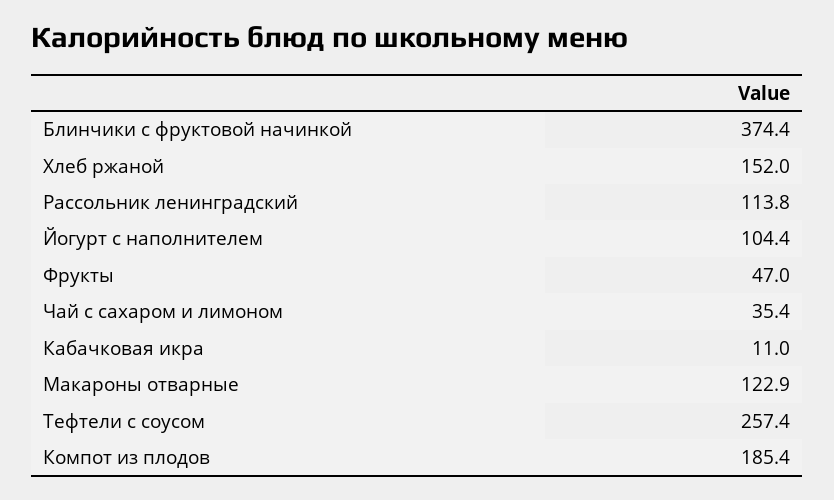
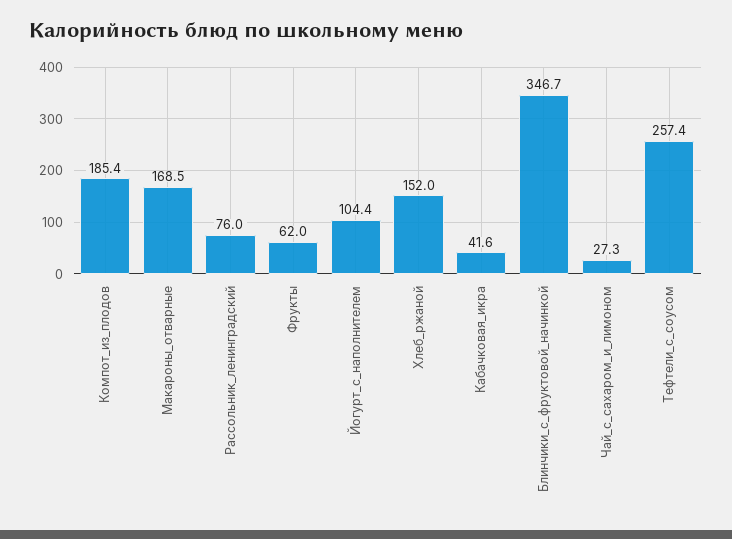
  {
-   "Блинчики с фруктовой начинкой": 374.4,
+   "Блинчики с фруктовой начинкой": 346.7,
    "Хлеб ржаной": 152,
-   "Рассольник ленинградский": 113.8,
+   "Рассольник ленинградский": 76,
    "Йогурт с наполнителем": 104.4,
-   "Фрукты": 47,
+   "Фрукты": 62,
-   "Чай с сахаром и лимоном": 35.4,
+   "Чай с сахаром и лимоном": 27.3,
-   "Кабачковая икра": 11,
+   "Кабачковая икра": 41.6,
-   "Макароны отварные": 122.9,
+   "Макароны отварные": 168.5,
    "Тефтели с соусом": 257.4,
    "Компот из плодов": 185.4
  }

